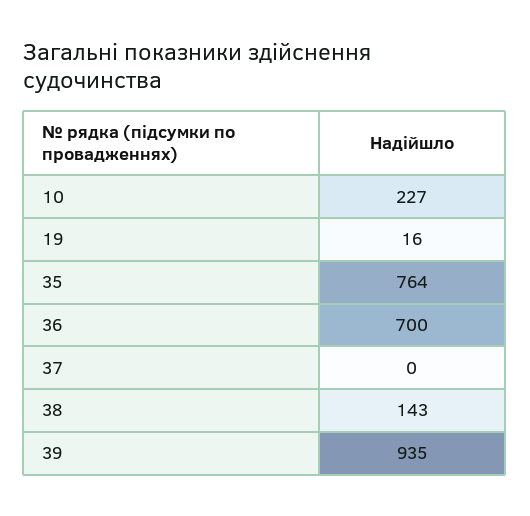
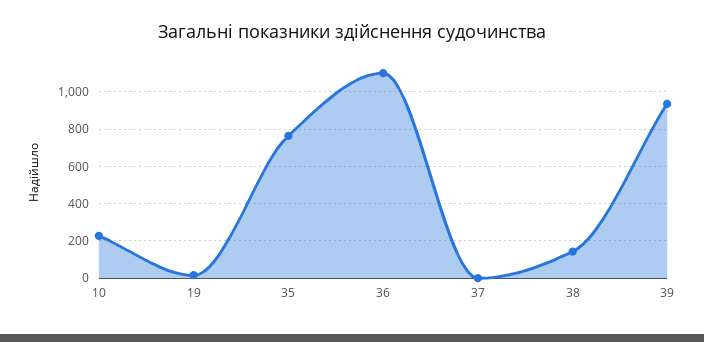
  {
    "10": 227,
    "19": 16,
    "35": 764,
-   "36": 700,
+   "36": 1100,
    "37": 0,
    "38": 143,
    "39": 935
  }

